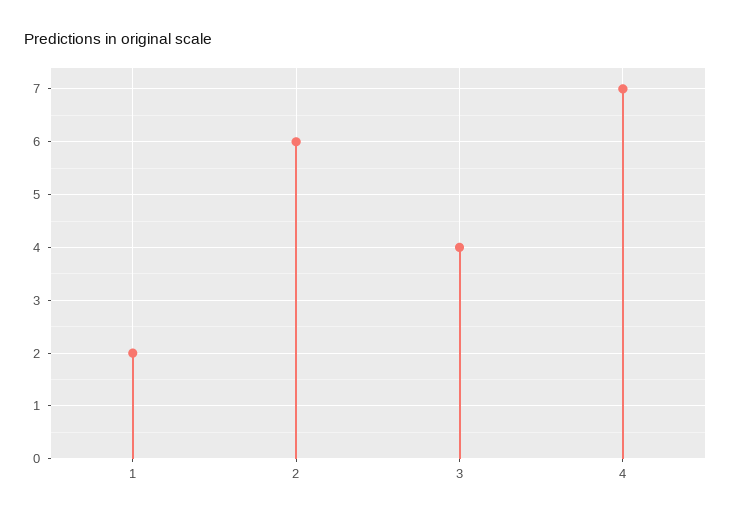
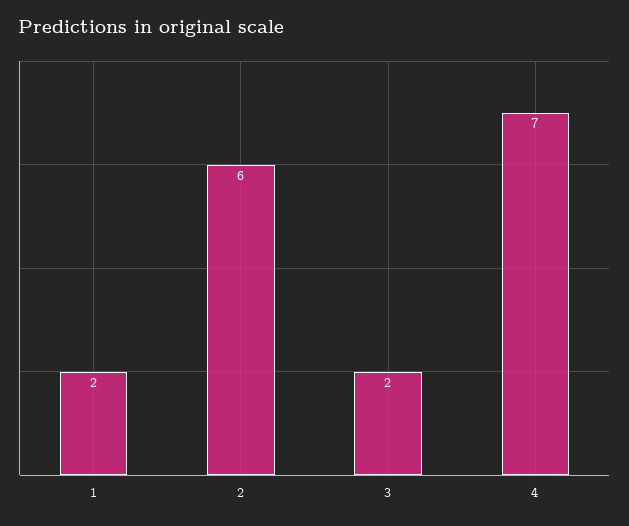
  {
    "1": 2,
    "2": 6,
-   "3": 4,
+   "3": 2,
    "4": 7
  }

